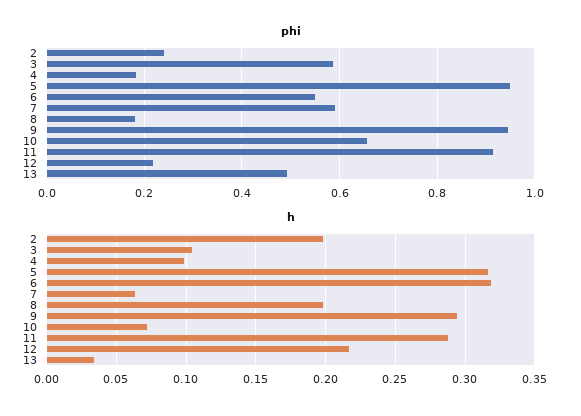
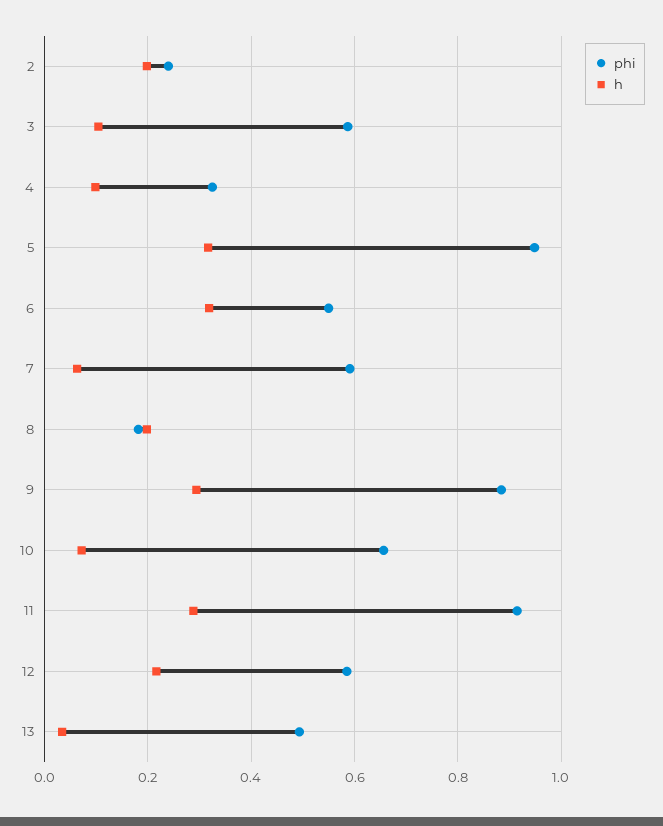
  {
    "phi": {
      "2": 0.24,
      "3": 0.58,
-     "4": 0.18,
+     "4": 0.32,
      "5": 0.94,
      "6": 0.54,
      "7": 0.6,
      "8": 0.18,
-     "9": 0.94,
+     "9": 0.88,
      "10": 0.66,
      "11": 0.92,
-     "12": 0.22,
+     "12": 0.58,
      "13": 0.5
    },
    "h": {
      "2": 0.2,
      "3": 0.105,
      "4": 0.1,
      "5": 0.315,
      "6": 0.32,
      "7": 0.065,
      "8": 0.2,
      "9": 0.295,
      "10": 0.07,
      "11": 0.29,
      "12": 0.215,
      "13": 0.035
    }
  }

